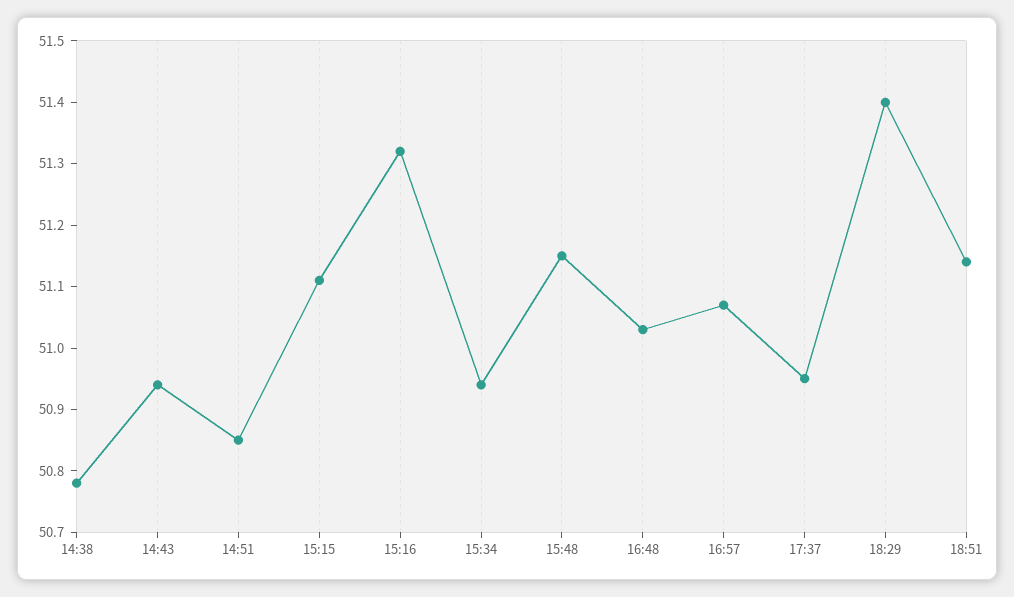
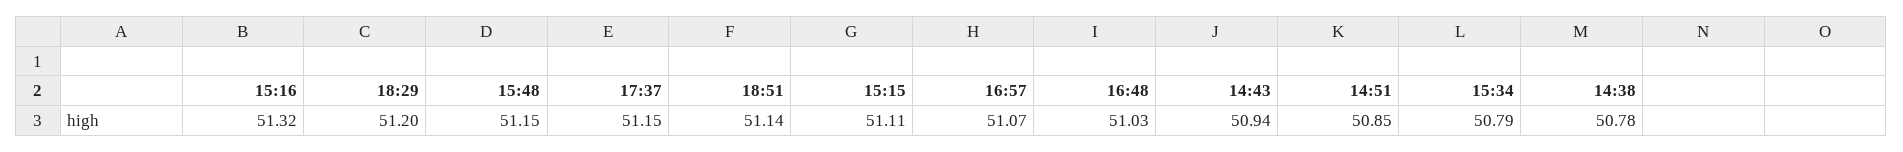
  {
    "14:38": 50.78,
    "14:43": 50.94,
    "14:51": 50.85,
    "15:15": 51.11,
    "15:16": 51.32,
-   "15:34": 50.95,
+   "15:34": 50.79,
    "15:48": 51.15,
    "16:48": 51.03,
    "16:57": 51.07,
-   "17:37": 50.95,
+   "17:37": 51.15,
-   "18:29": 51.4,
+   "18:29": 51.2,
    "18:51": 51.14
  }

